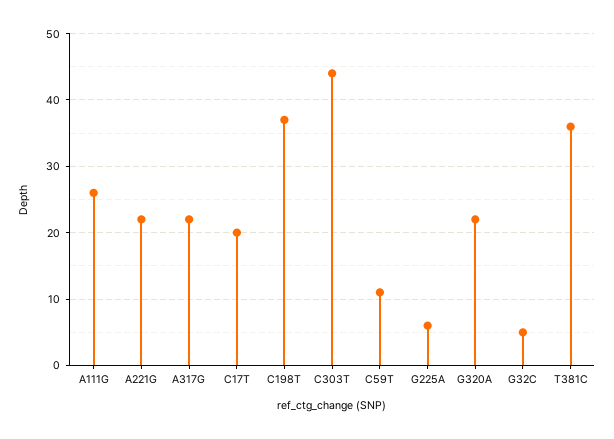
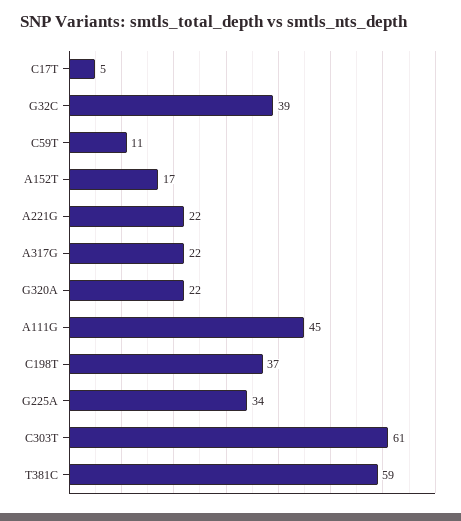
  {
-   "A111G": 26,
+   "A111G": 45,
    "A221G": 22,
    "A317G": 22,
-   "C17T": 20,
+   "C17T": 5,
    "C198T": 37,
-   "C303T": 44,
+   "C303T": 61,
    "C59T": 11,
-   "G225A": 6,
+   "G225A": 34,
    "G320A": 22,
-   "G32C": 5,
+   "G32C": 39,
-   "T381C": 36
+   "T381C": 59,
+   "A152T": 17
  }

